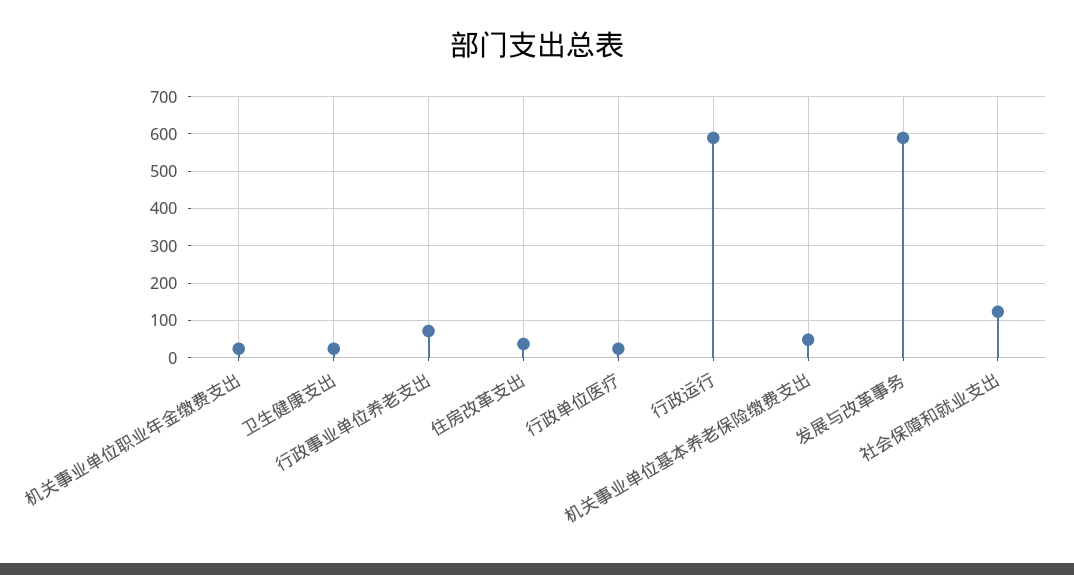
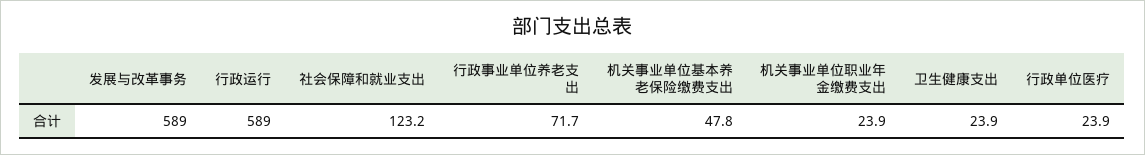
  {
    "机关事业单位职业年金缴费支出": 23.9,
    "卫生健康支出": 23.9,
    "行政事业单位养老支出": 71.7,
-   "住房改革支出": 40,
    "行政单位医疗": 23.9,
    "行政运行": 589,
    "机关事业单位基本养老保险缴费支出": 47.8,
    "发展与改革事务": 589,
    "社会保障和就业支出": 123.2
  }

